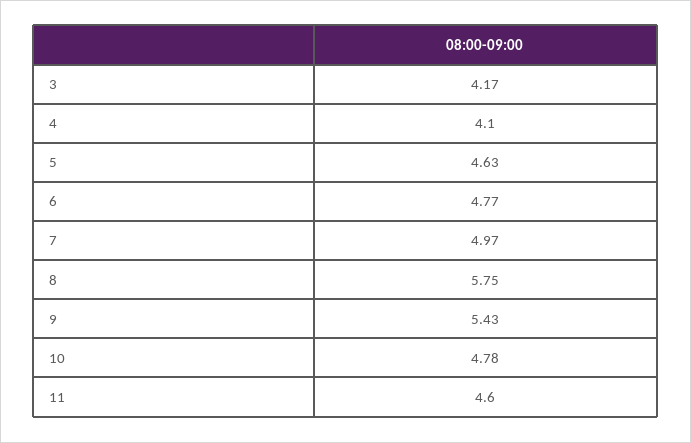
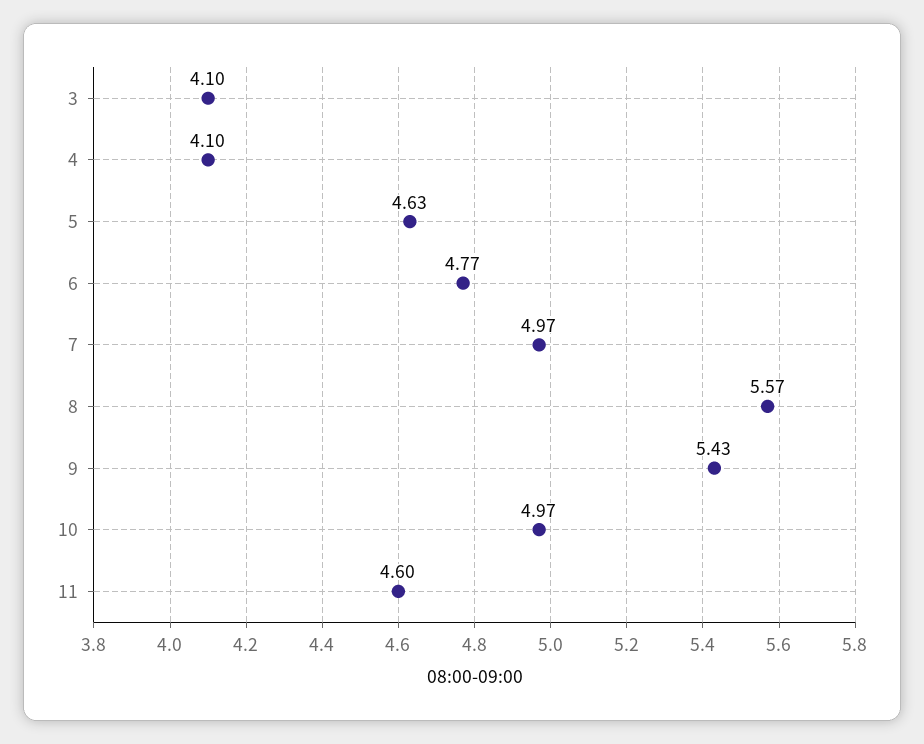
  {
-   "3": 4.17,
+   "3": 4.1,
    "4": 4.1,
    "5": 4.63,
    "6": 4.77,
    "7": 4.97,
-   "8": 5.75,
+   "8": 5.57,
    "9": 5.43,
-   "10": 4.78,
+   "10": 4.97,
    "11": 4.6
  }

